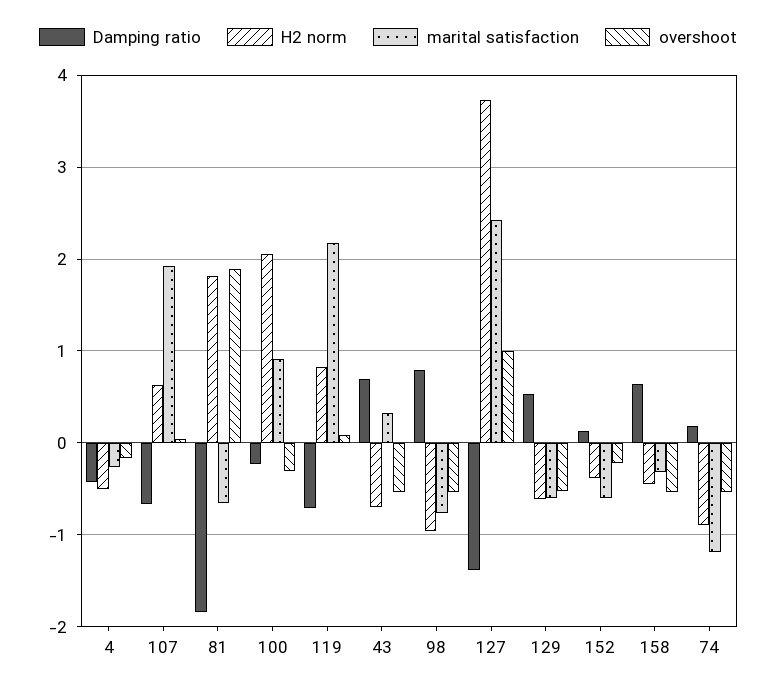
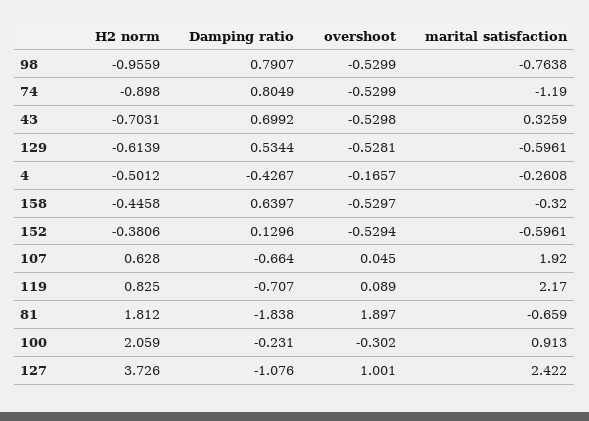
  {
    "Damping ratio": {
      "4": -0.4267,
      "107": -0.664,
      "81": -1.838,
      "100": -0.231,
      "119": -0.707,
      "43": 0.6992,
      "98": 0.7907,
-     "127": -1.4,
+     "127": -1.076,
      "129": 0.5344,
      "152": 0.1296,
      "158": 0.6397,
-     "74": 0.2
+     "74": 0.8049
    },
    "H2 norm": {
      "4": -0.5012,
      "107": 0.628,
      "81": 1.812,
      "100": 2.059,
      "119": 0.825,
      "43": -0.7031,
      "98": -0.9559,
      "127": 3.726,
      "129": -0.6139,
      "152": -0.3806,
      "158": -0.4458,
      "74": -0.898
    },
    "marital satisfaction": {
      "4": -0.2608,
      "107": 1.92,
      "81": -0.659,
      "100": 0.913,
      "119": 2.17,
      "43": 0.3259,
      "98": -0.7638,
      "127": 2.422,
      "129": -0.5961,
      "152": -0.5961,
      "158": -0.32,
      "74": -1.19
    },
    "overshoot": {
      "4": -0.1657,
      "107": 0.045,
      "81": 1.897,
      "100": -0.302,
      "119": 0.089,
      "43": -0.5298,
      "98": -0.5299,
      "127": 1.001,
      "129": -0.5281,
-     "152": -0.2,
+     "152": -0.5294,
      "158": -0.5297,
      "74": -0.5299
    }
  }

